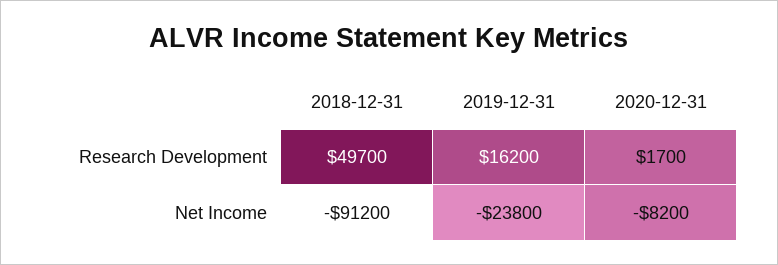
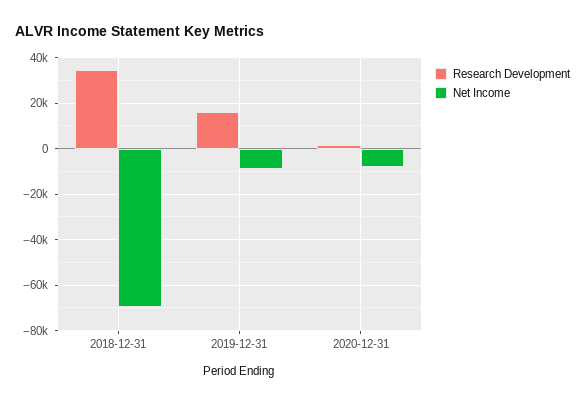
  {
    "Research Development": {
-     "2018-12-31": 49700,
+     "2018-12-31": 35000,
      "2019-12-31": 16200,
      "2020-12-31": 1700
    },
    "Net Income": {
-     "2018-12-31": -91200,
+     "2018-12-31": -70000,
-     "2019-12-31": -23800,
+     "2019-12-31": -10000,
      "2020-12-31": -8200
    }
  }

